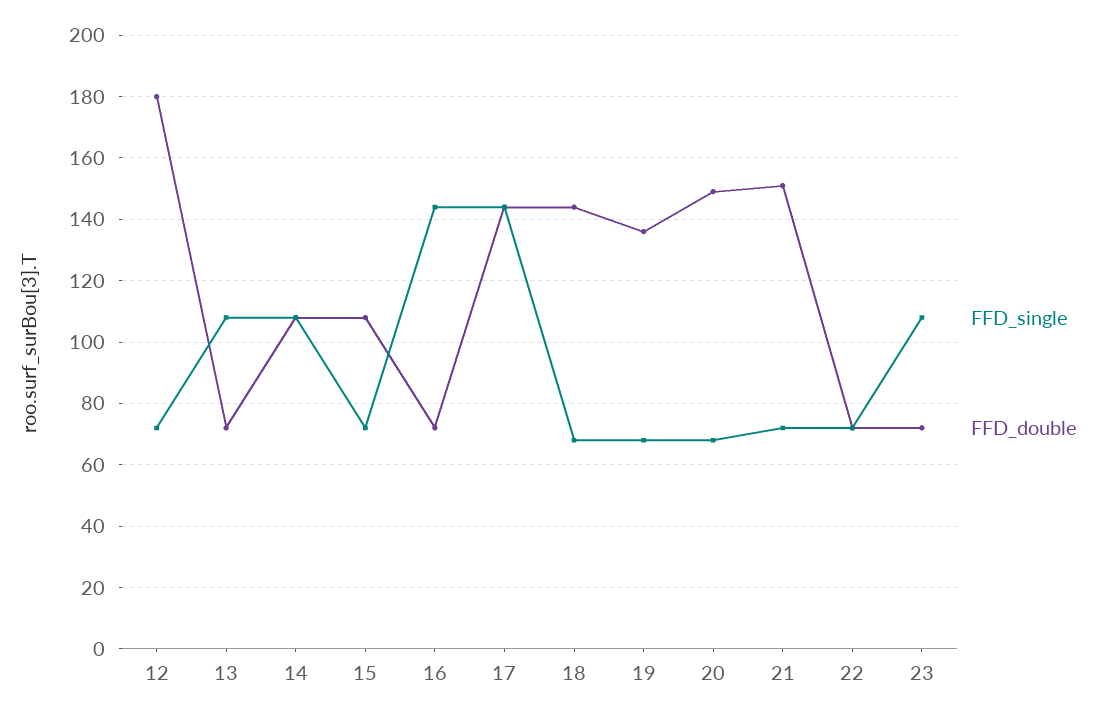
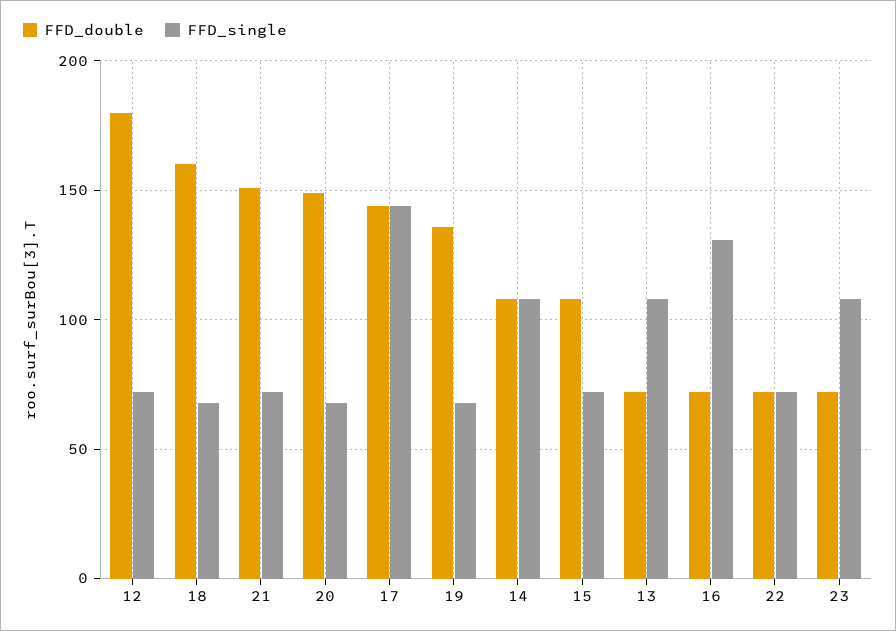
  {
    "FFD_single": {
      "12": 70,
      "13": 110,
      "14": 110,
      "15": 70,
-     "16": 145,
+     "16": 130,
      "17": 145,
      "18": 70,
      "19": 70,
      "20": 70,
      "21": 70,
      "22": 70,
      "23": 110
    },
    "FFD_double": {
      "12": 180,
      "13": 70,
      "14": 110,
      "15": 110,
      "16": 70,
      "17": 145,
-     "18": 145,
+     "18": 160,
      "19": 135,
      "20": 150,
      "21": 150,
      "22": 70,
      "23": 70
    }
  }

